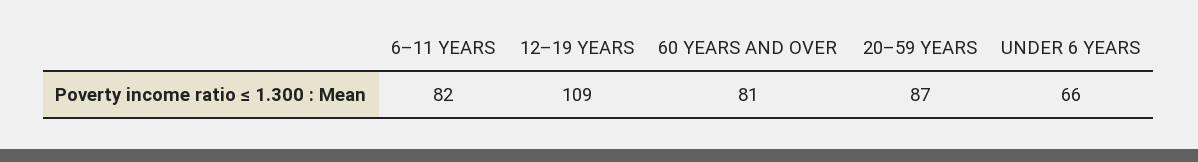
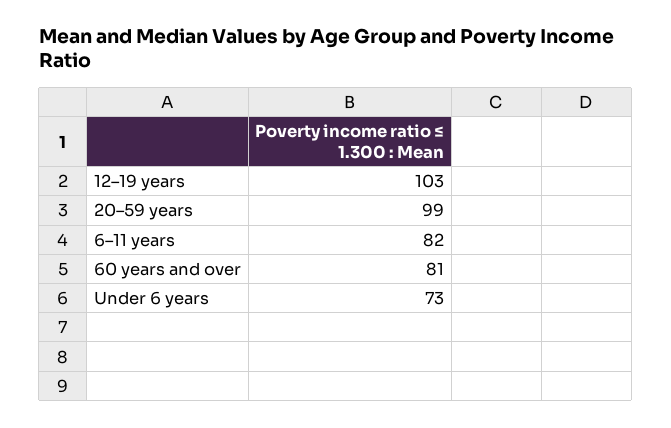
  {
    "6–11 YEARS": 82,
-   "12–19 YEARS": 109,
+   "12–19 YEARS": 103,
    "60 YEARS AND OVER": 81,
-   "20–59 YEARS": 87,
+   "20–59 YEARS": 99,
-   "UNDER 6 YEARS": 66
+   "UNDER 6 YEARS": 73
  }

